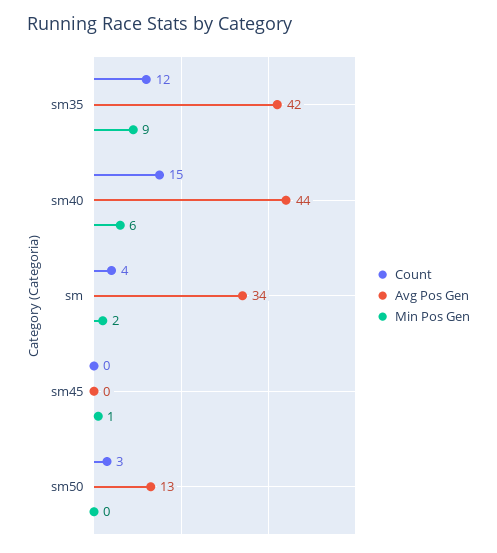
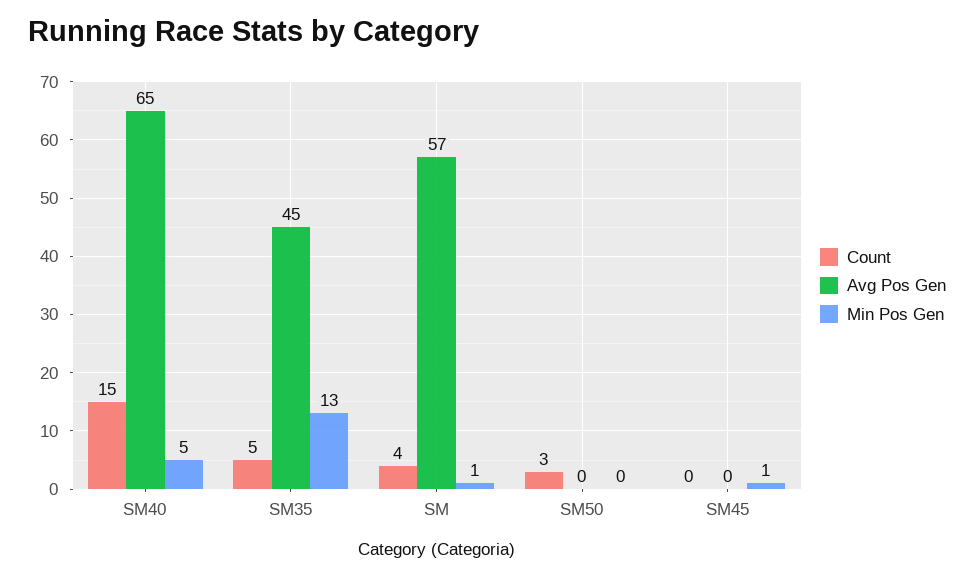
  {
    "Count": {
-     "sm35": 12,
+     "sm35": 5,
      "sm40": 15,
      "sm": 4,
      "sm45": 0,
      "sm50": 3
    },
    "Avg Pos Gen": {
-     "sm35": 42,
+     "sm35": 45,
-     "sm40": 44,
+     "sm40": 65,
-     "sm": 34,
+     "sm": 57,
      "sm45": 0,
-     "sm50": 13
+     "sm50": 0
    },
    "Min Pos Gen": {
-     "sm35": 9,
+     "sm35": 13,
-     "sm40": 6,
+     "sm40": 5,
-     "sm": 2,
+     "sm": 1,
      "sm45": 1,
      "sm50": 0
    }
  }

